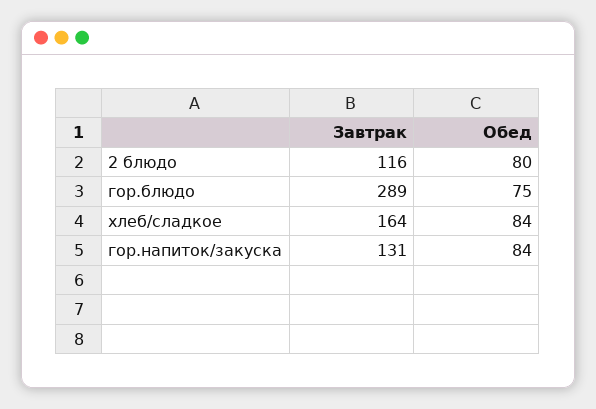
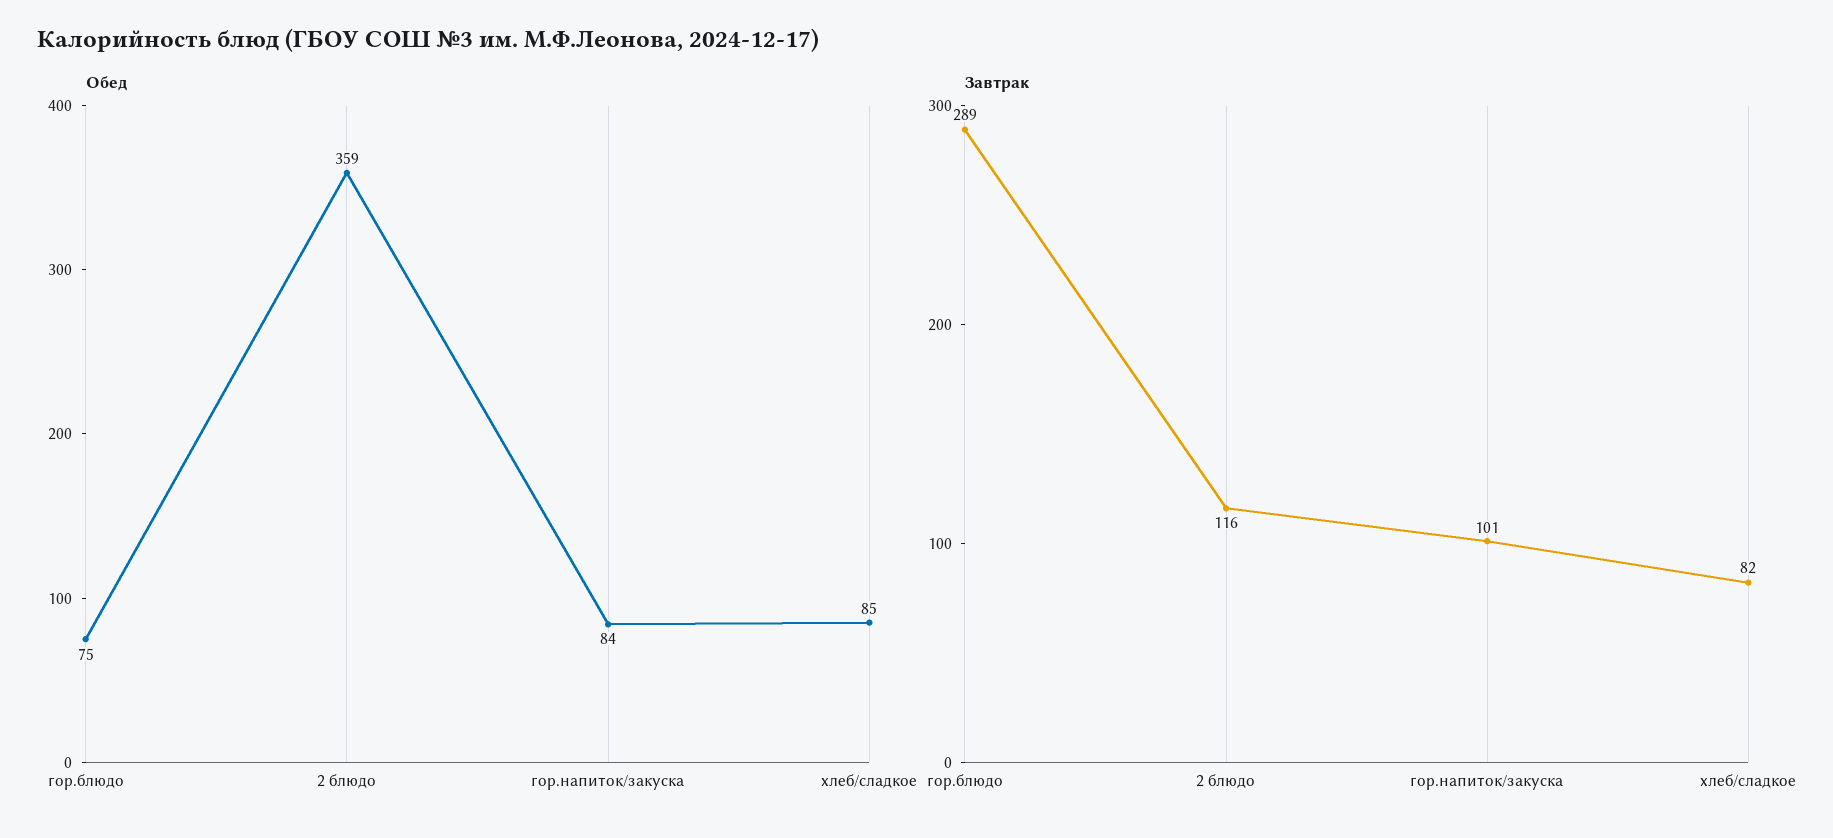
  {
    "Завтрак": {
      "2 блюдо": 116,
      "гор.блюдо": 289,
-     "хлеб/сладкое": 164,
+     "хлеб/сладкое": 82,
-     "гор.напиток/закуска": 131
+     "гор.напиток/закуска": 101
    },
    "Обед": {
-     "2 блюдо": 80,
+     "2 блюдо": 359,
      "гор.блюдо": 75,
-     "хлеб/сладкое": 84,
+     "хлеб/сладкое": 85,
      "гор.напиток/закуска": 84
    }
  }

